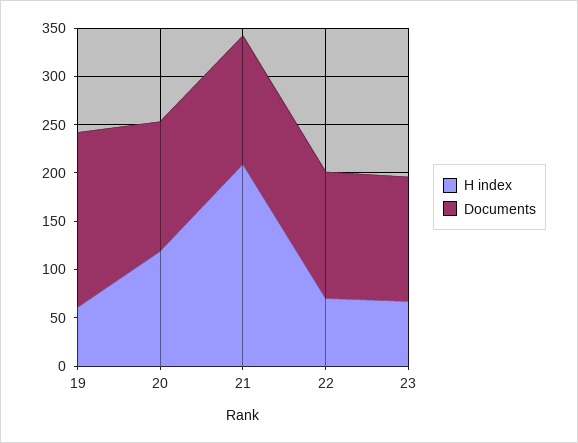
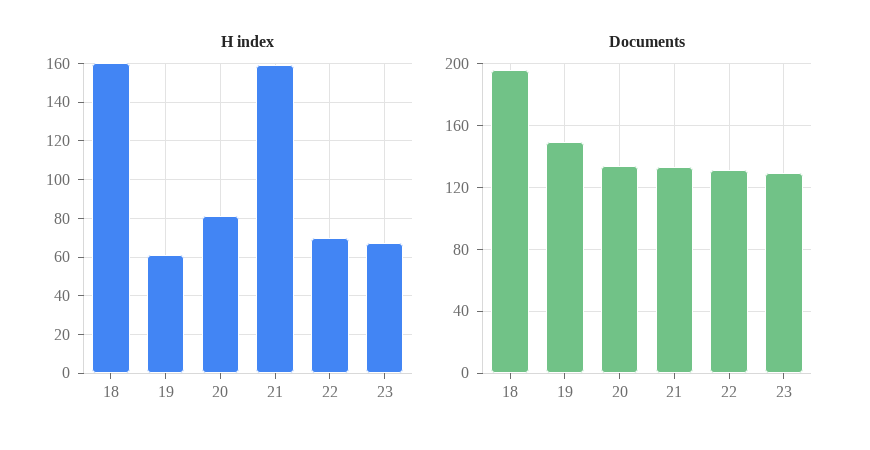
  {
    "H index": {
      "19": 60,
-     "20": 120,
+     "20": 80,
-     "21": 210,
+     "21": 160,
      "22": 70,
-     "23": 65
+     "23": 65,
+     "18": 160
    },
    "Documents": {
-     "19": 180,
+     "19": 150,
      "20": 135,
      "21": 135,
      "22": 130,
-     "23": 130
+     "23": 130,
+     "18": 195
    }
  }

